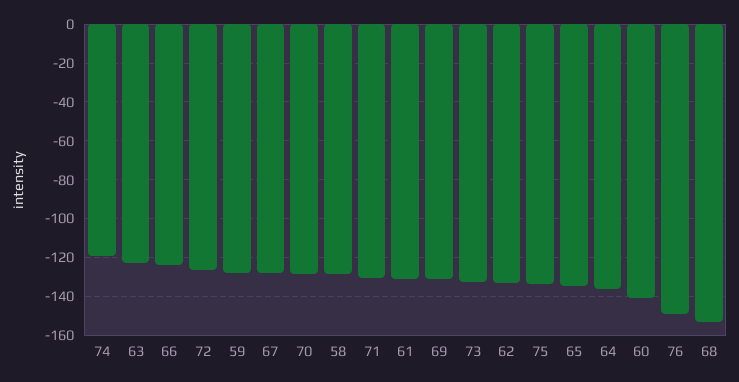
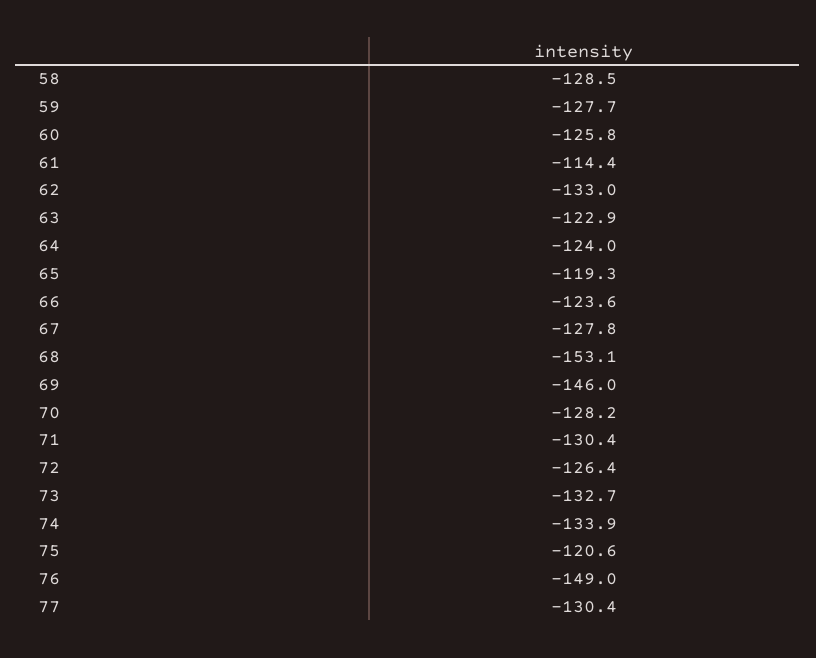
  {
-   "74": -120,
+   "74": -133.9,
    "63": -122.9,
    "66": -123.6,
    "72": -126.4,
    "59": -127.7,
    "67": -127.8,
    "70": -128.2,
    "58": -128.5,
    "71": -130.4,
-   "61": -130,
+   "61": -114.4,
-   "69": -130,
+   "69": -146,
    "73": -132.7,
    "62": -133,
-   "75": -135,
+   "75": -120.6,
-   "65": -135,
+   "65": -119.3,
-   "64": -135,
+   "64": -124,
-   "60": -140,
+   "60": -125.8,
    "76": -149,
-   "68": -153.1
+   "68": -153.1,
+   "77": -130.4
  }

